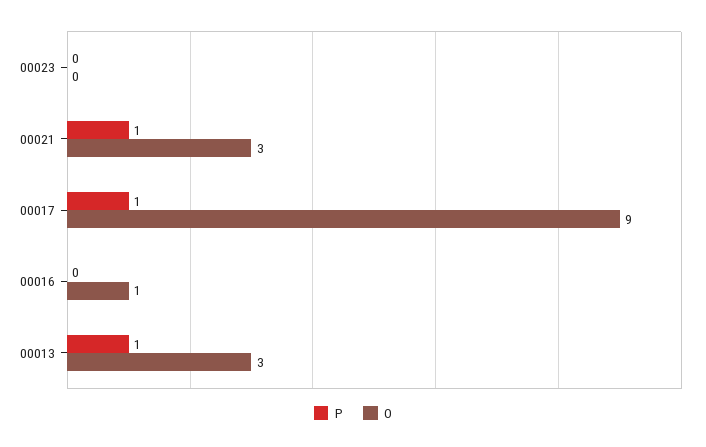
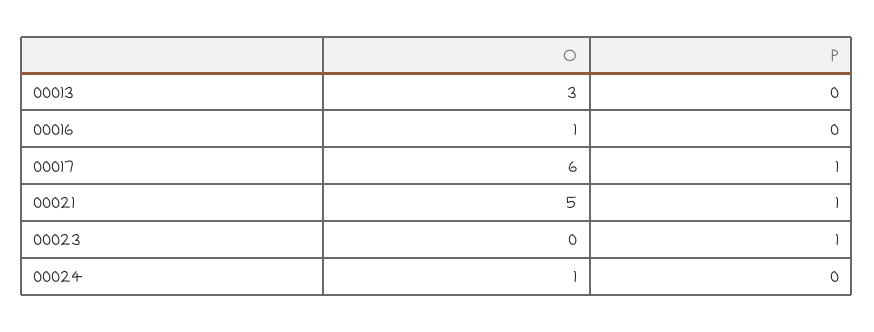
  {
    "P": {
-     "00023": 0,
+     "00023": 1,
      "00021": 1,
      "00017": 1,
      "00016": 0,
-     "00013": 1
+     "00013": 0,
+     "00024": 0
    },
    "O": {
      "00023": 0,
-     "00021": 3,
+     "00021": 5,
-     "00017": 9,
+     "00017": 6,
      "00016": 1,
-     "00013": 3
+     "00013": 3,
+     "00024": 1
    }
  }

